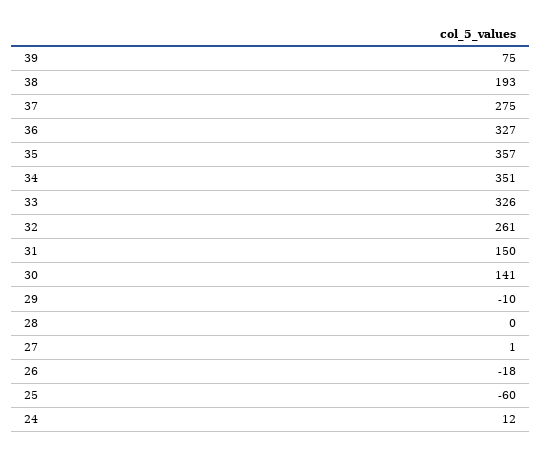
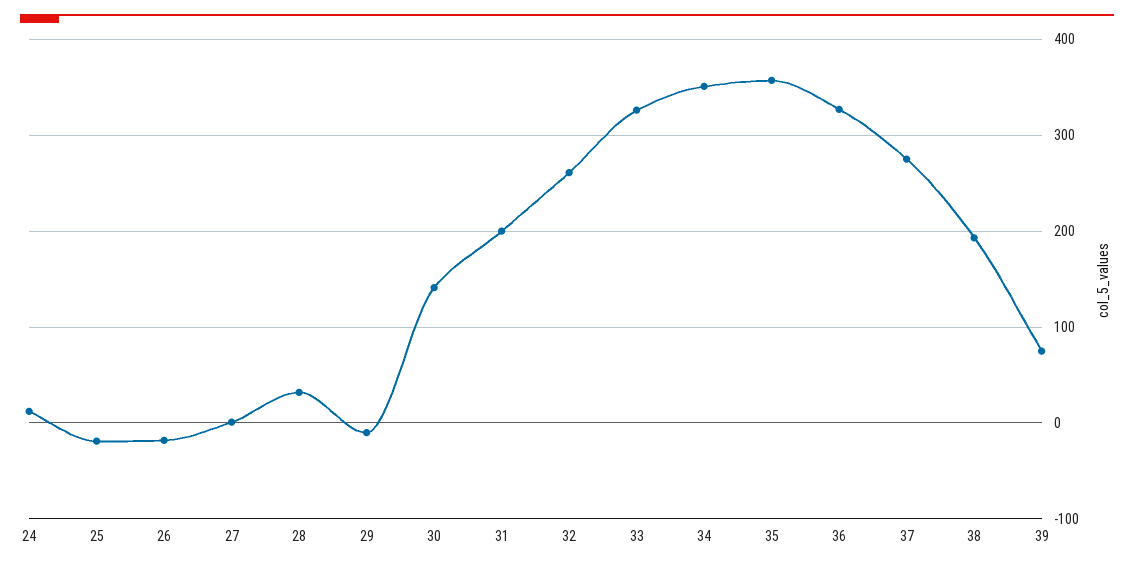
  {
    "39": 75,
    "38": 193,
    "37": 275,
    "36": 327,
    "35": 357,
    "34": 351,
    "33": 326,
    "32": 261,
-   "31": 150,
+   "31": 200,
    "30": 141,
    "29": -10,
-   "28": 0,
+   "28": 30,
    "27": 1,
    "26": -18,
-   "25": -60,
+   "25": -20,
    "24": 12
  }

